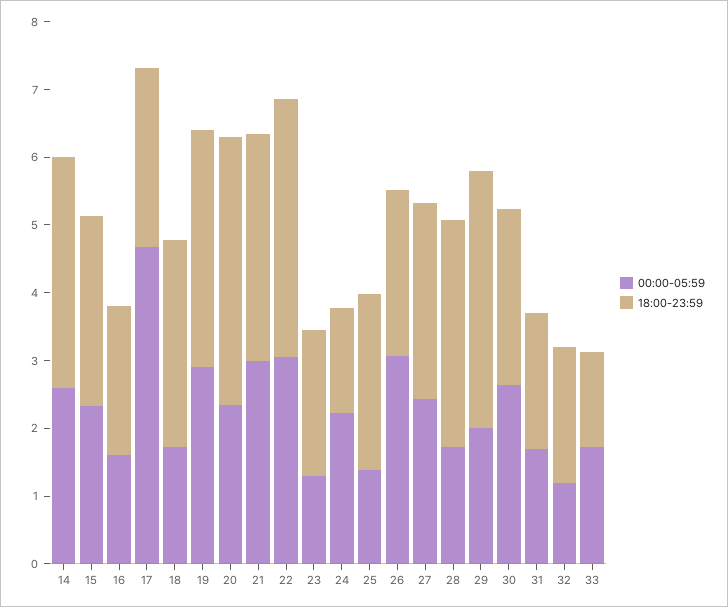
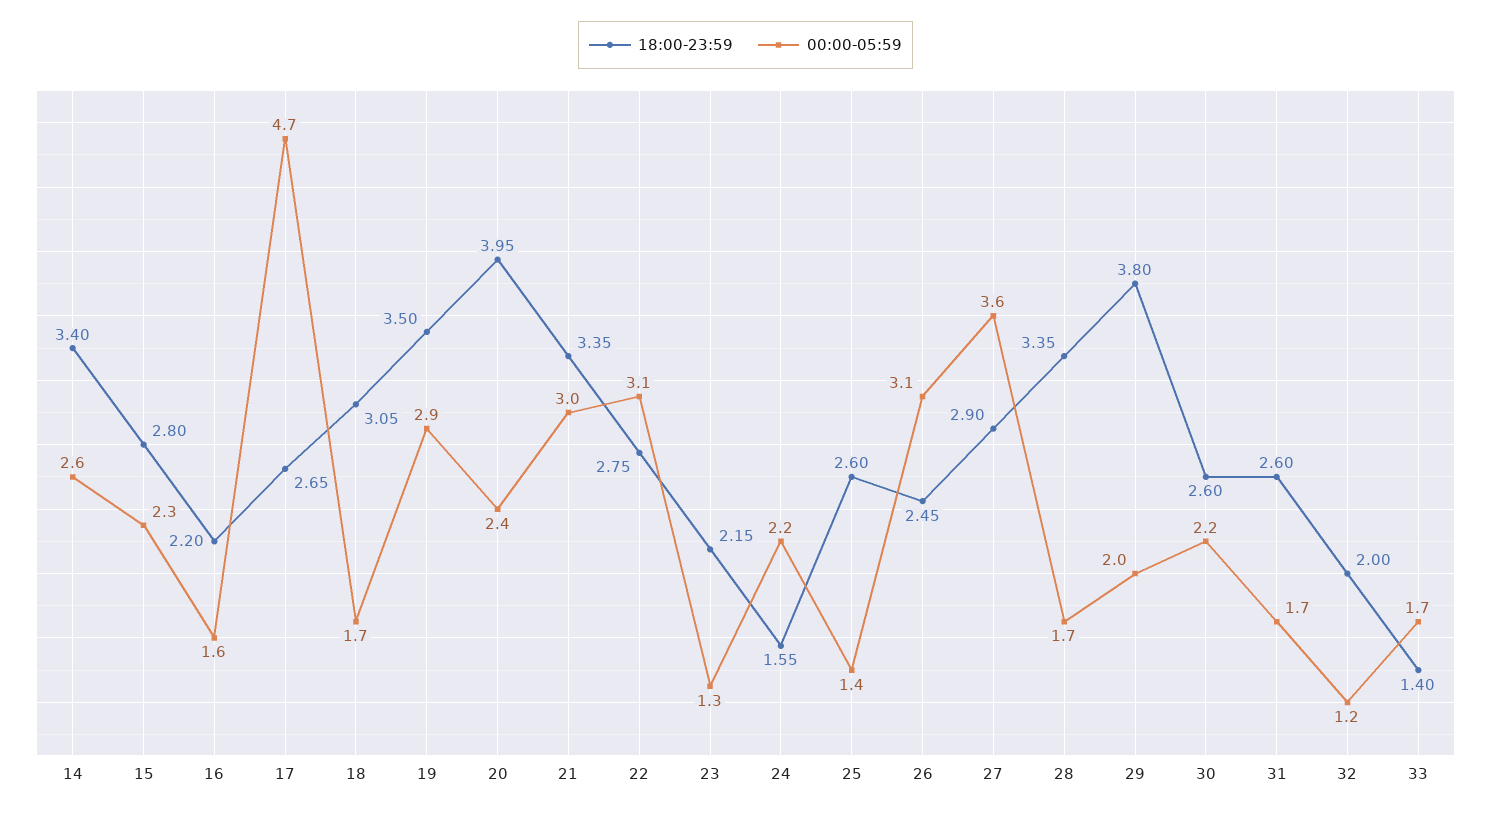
  {
    "00:00-05:59": {
      "14": 2.6,
      "15": 2.3,
      "16": 1.6,
      "17": 4.7,
      "18": 1.7,
      "19": 2.9,
      "20": 2.4,
      "21": 3,
      "22": 3.1,
      "23": 1.3,
      "24": 2.2,
      "25": 1.4,
      "26": 3.1,
-     "27": 2.4,
+     "27": 3.6,
      "28": 1.7,
      "29": 2,
-     "30": 2.6,
+     "30": 2.2,
      "31": 1.7,
      "32": 1.2,
      "33": 1.7
    },
    "18:00-23:59": {
      "14": 3.4,
      "15": 2.8,
      "16": 2.2,
      "17": 2.65,
      "18": 3.05,
      "19": 3.5,
      "20": 3.95,
      "21": 3.35,
-     "22": 3.8,
+     "22": 2.75,
      "23": 2.15,
      "24": 1.55,
      "25": 2.6,
      "26": 2.45,
      "27": 2.9,
      "28": 3.35,
      "29": 3.8,
      "30": 2.6,
-     "31": 2,
+     "31": 2.6,
      "32": 2,
      "33": 1.4
    }
  }

